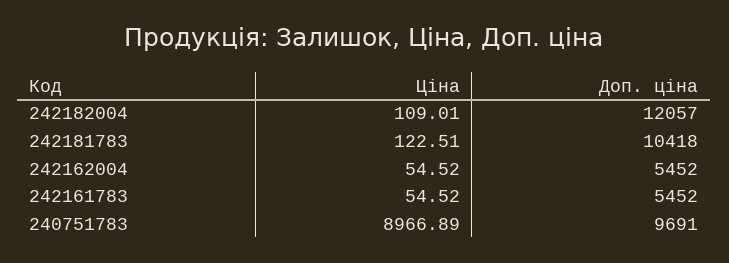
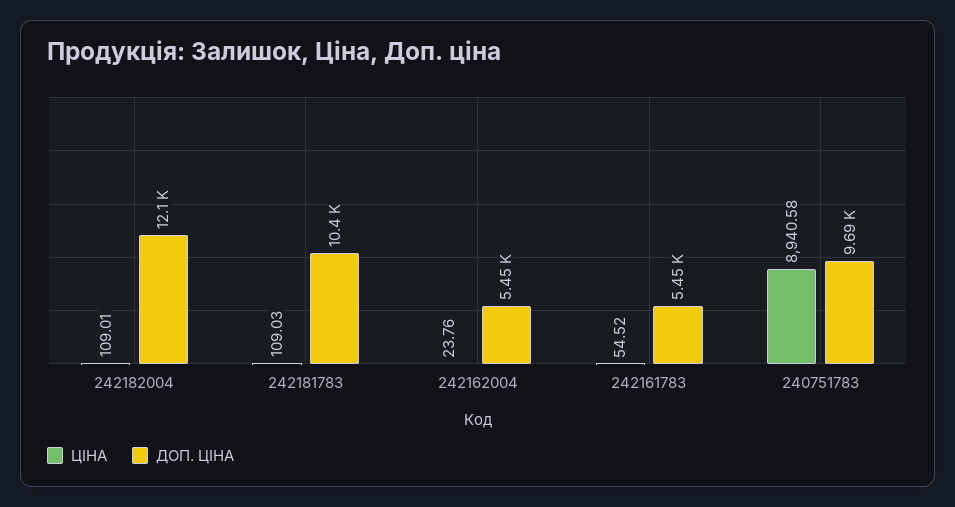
  {
    "Ціна": {
      "242182004": 109.01,
-     "242181783": 122.51,
+     "242181783": 109.03,
-     "242162004": 54.52,
+     "242162004": 23.76,
      "242161783": 54.52,
-     "240751783": 8966.89
+     "240751783": 8940.58
    },
    "Доп. ціна": {
      "242182004": 12057,
      "242181783": 10418,
      "242162004": 5452,
      "242161783": 5452,
      "240751783": 9691
    }
  }

